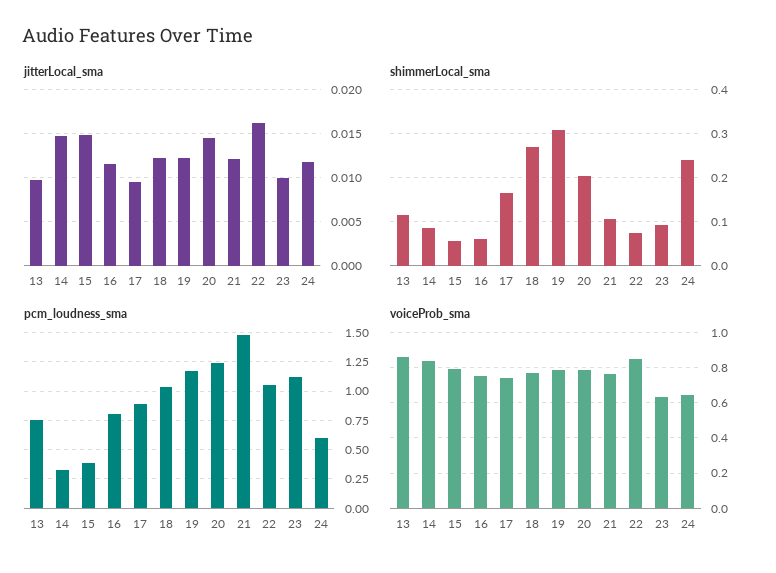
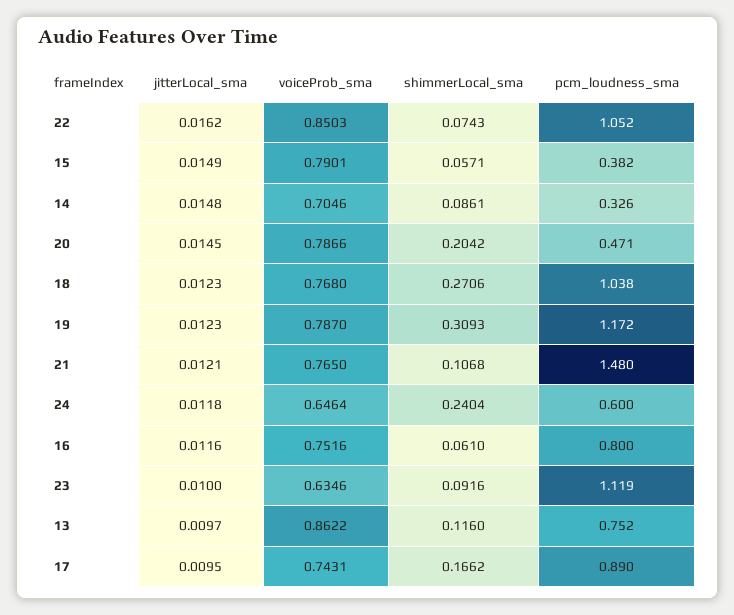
  {
    "jitterLocal_sma": {
      "13": 0.0097,
      "14": 0.0148,
      "15": 0.0149,
      "16": 0.0116,
      "17": 0.0095,
      "18": 0.0123,
      "19": 0.0123,
      "20": 0.0145,
      "21": 0.0121,
      "22": 0.0162,
      "23": 0.01,
      "24": 0.0118
    },
    "shimmerLocal_sma": {
      "13": 0.116,
      "14": 0.0861,
      "15": 0.0571,
      "16": 0.061,
      "17": 0.1662,
      "18": 0.2706,
      "19": 0.3093,
      "20": 0.2042,
      "21": 0.1068,
      "22": 0.0743,
      "23": 0.0916,
      "24": 0.2404
    },
    "pcm_loudness_sma": {
      "13": 0.752,
      "14": 0.326,
      "15": 0.382,
      "16": 0.8,
      "17": 0.89,
      "18": 1.038,
      "19": 1.172,
-     "20": 1.25,
+     "20": 0.471,
      "21": 1.48,
      "22": 1.052,
      "23": 1.119,
      "24": 0.6
    },
    "voiceProb_sma": {
      "13": 0.8622,
-     "14": 0.85,
+     "14": 0.7046,
      "15": 0.7901,
      "16": 0.7516,
      "17": 0.7431,
      "18": 0.768,
      "19": 0.787,
      "20": 0.7866,
      "21": 0.765,
      "22": 0.8503,
      "23": 0.6346,
      "24": 0.6464
    }
  }

